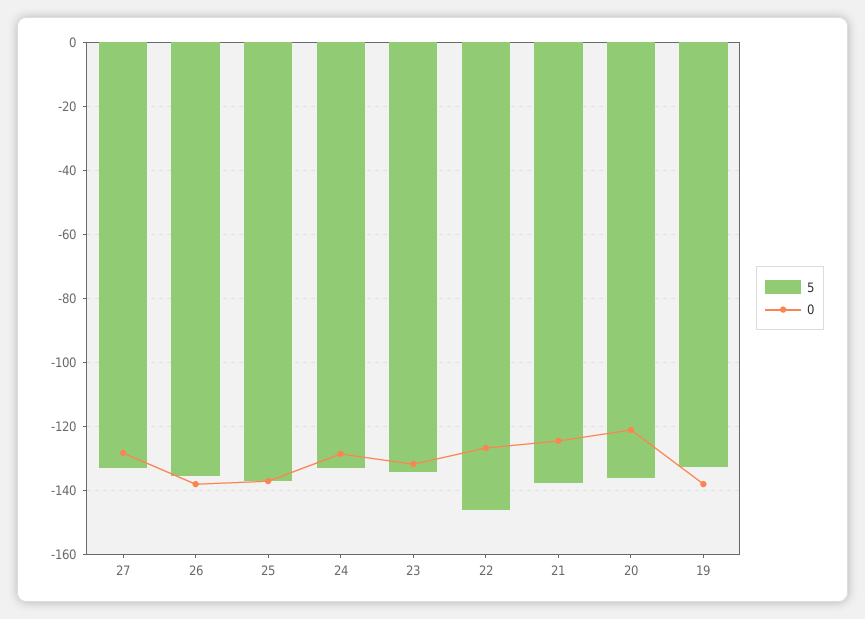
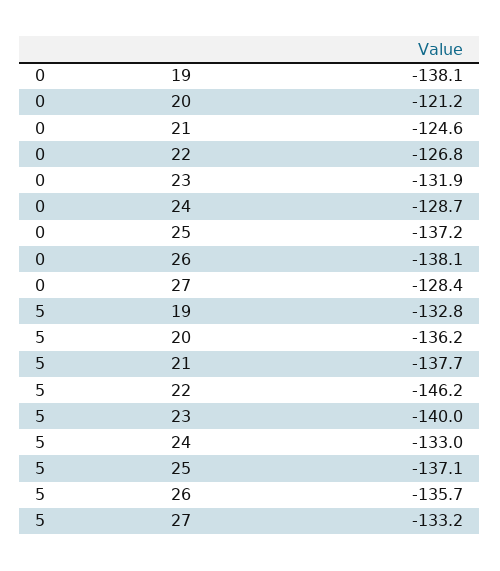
  {
    "5": {
      "27": -133.2,
      "26": -135.7,
      "25": -137.1,
      "24": -133,
-     "23": -134,
+     "23": -140,
      "22": -146.2,
      "21": -137.7,
      "20": -136.2,
      "19": -132.8
    },
    "0": {
      "27": -128.4,
      "26": -138.1,
      "25": -137.2,
      "24": -128.7,
      "23": -131.9,
      "22": -126.8,
      "21": -124.6,
      "20": -121.2,
      "19": -138.1
    }
  }

